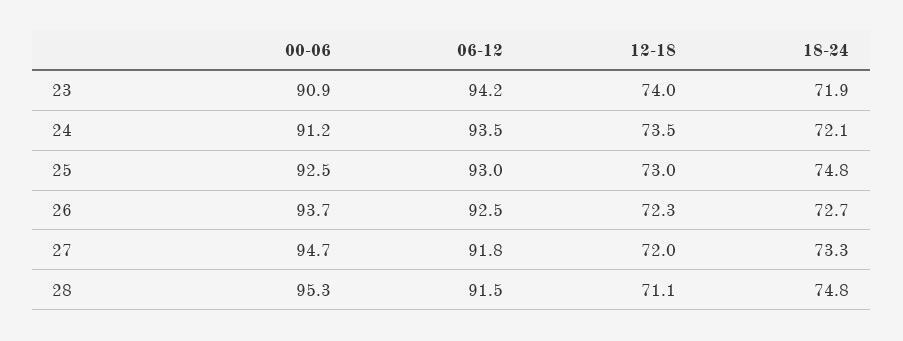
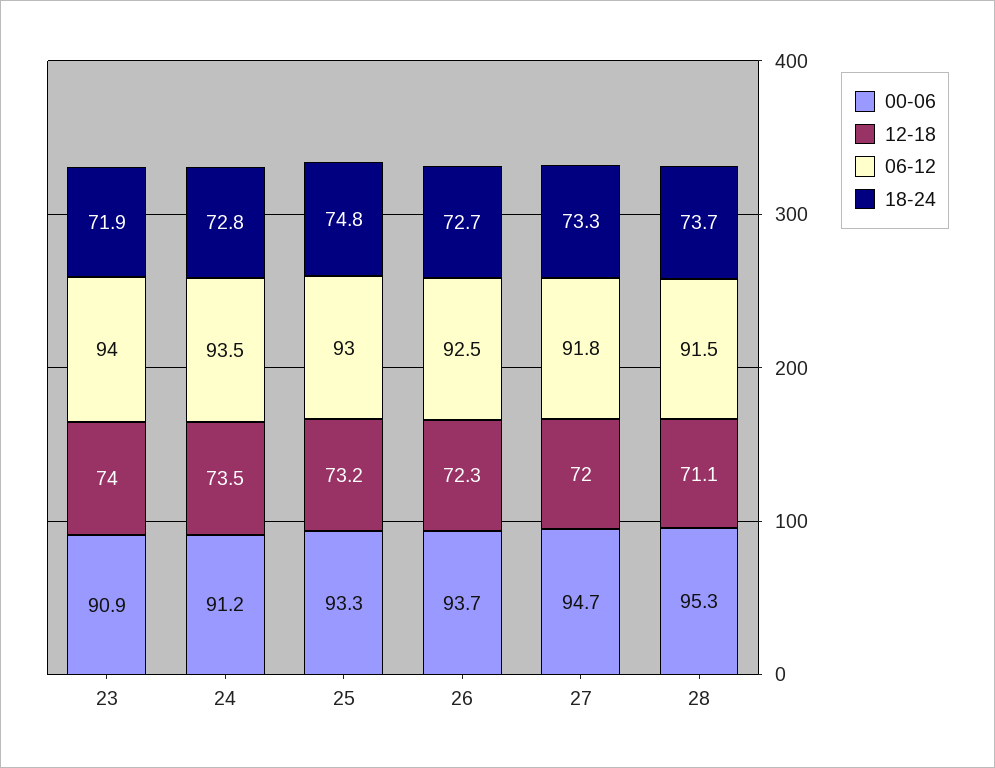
  {
    "00-06": {
      "23": 90.9,
      "24": 91.2,
-     "25": 92.5,
+     "25": 93.3,
      "26": 93.7,
      "27": 94.7,
      "28": 95.3
    },
    "06-12": {
-     "23": 94.2,
+     "23": 94,
      "24": 93.5,
      "25": 93,
      "26": 92.5,
      "27": 91.8,
      "28": 91.5
    },
    "12-18": {
      "23": 74,
      "24": 73.5,
-     "25": 73,
+     "25": 73.2,
      "26": 72.3,
      "27": 72,
      "28": 71.1
    },
    "18-24": {
      "23": 71.9,
-     "24": 72.1,
+     "24": 72.8,
      "25": 74.8,
      "26": 72.7,
      "27": 73.3,
-     "28": 74.8
+     "28": 73.7
    }
  }

